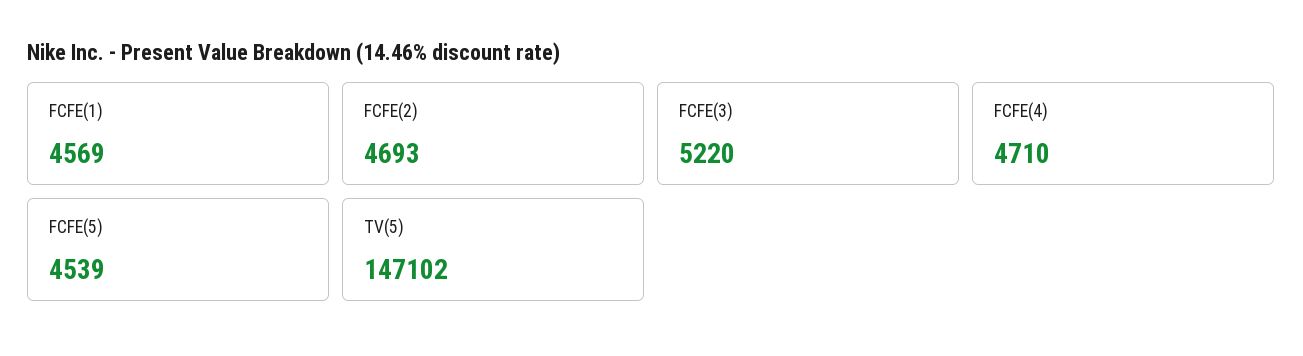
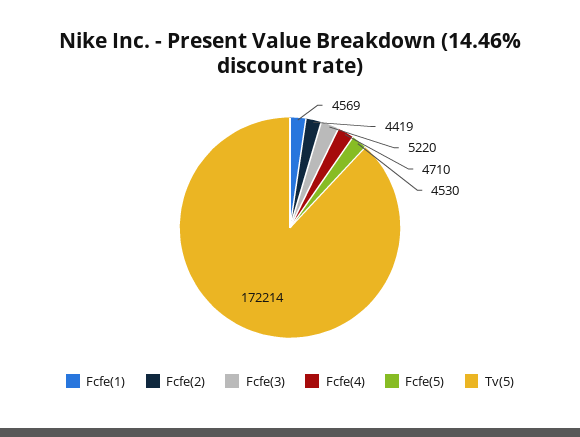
  {
    "FCFE(1)": 4569,
-   "FCFE(2)": 4693,
+   "FCFE(2)": 4419,
    "FCFE(3)": 5220,
    "FCFE(4)": 4710,
-   "FCFE(5)": 4539,
+   "FCFE(5)": 4530,
-   "TV(5)": 147102
+   "TV(5)": 172214
  }

